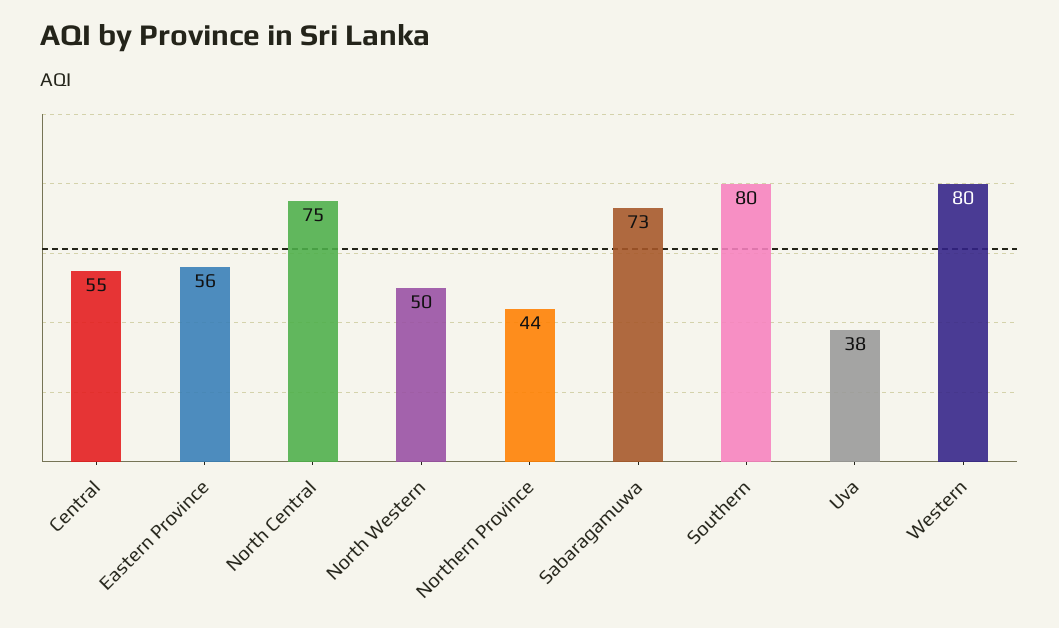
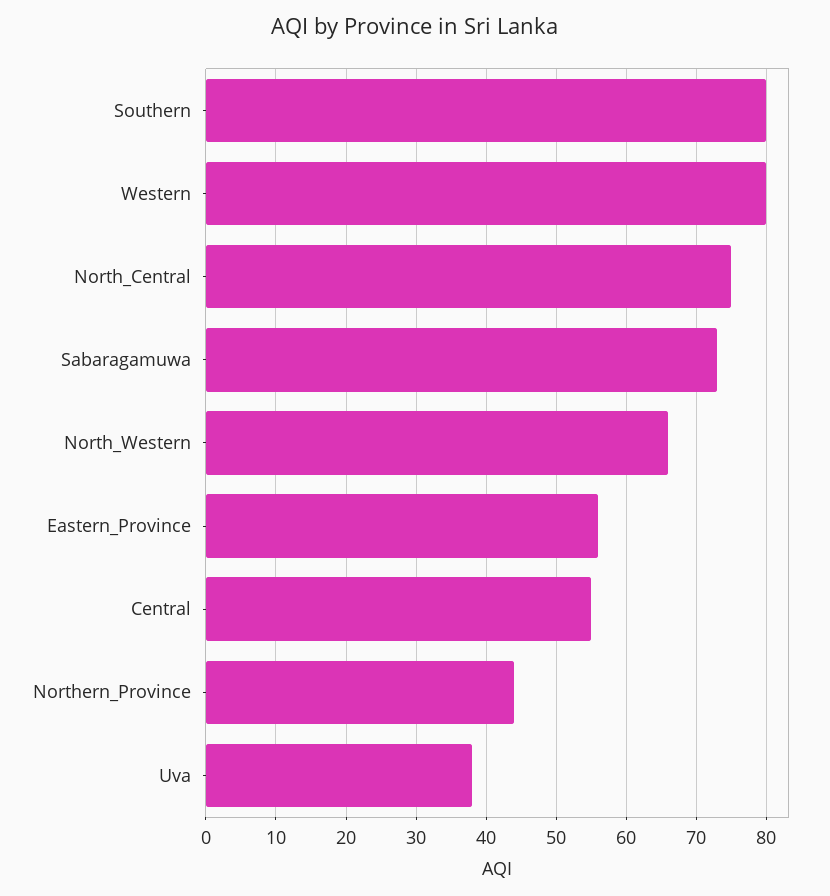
  {
    "Central": 55,
    "Eastern Province": 56,
    "North Central": 75,
-   "North Western": 50,
+   "North Western": 66,
    "Northern Province": 44,
    "Sabaragamuwa": 73,
    "Southern": 80,
    "Uva": 38,
    "Western": 80
  }

